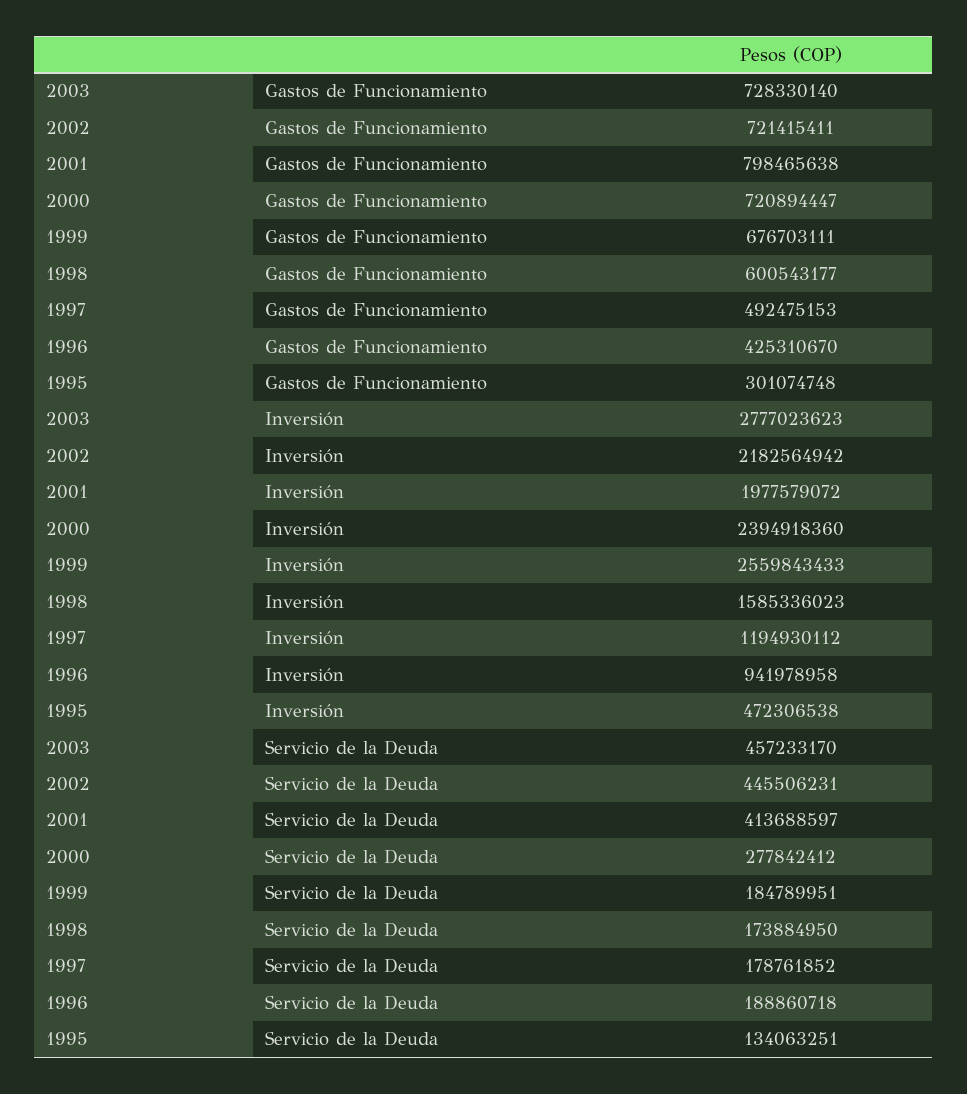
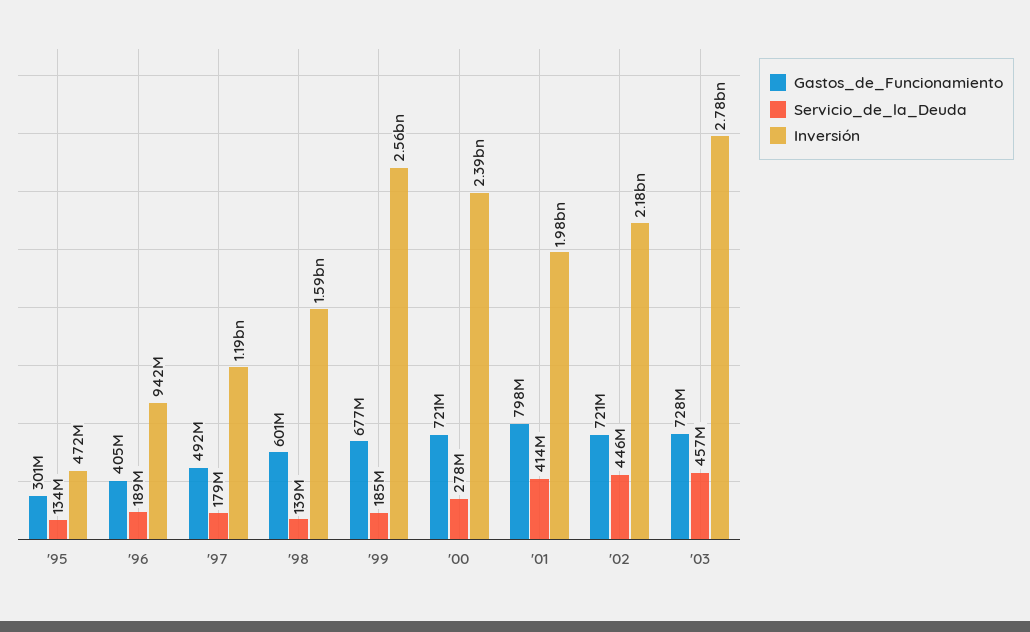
  {
    "Gastos de Funcionamiento": {
      "2003": 728330140,
      "2002": 721415411,
      "2001": 798465638,
      "2000": 720894447,
      "1999": 676703111,
      "1998": 600543177,
      "1997": 492475153,
-     "1996": 425310670,
+     "1996": 405000000,
      "1995": 301074748
    },
    "Inversión": {
      "2003": 2777023623,
      "2002": 2182564942,
      "2001": 1977579072,
      "2000": 2394918360,
      "1999": 2559843433,
      "1998": 1585336023,
      "1997": 1194930112,
      "1996": 941978958,
      "1995": 472306538
    },
    "Servicio de la Deuda": {
      "2003": 457233170,
      "2002": 445506231,
      "2001": 413688597,
      "2000": 277842412,
      "1999": 184789951,
-     "1998": 173884950,
+     "1998": 139000000,
      "1997": 178761852,
      "1996": 188860718,
      "1995": 134063251
    }
  }

